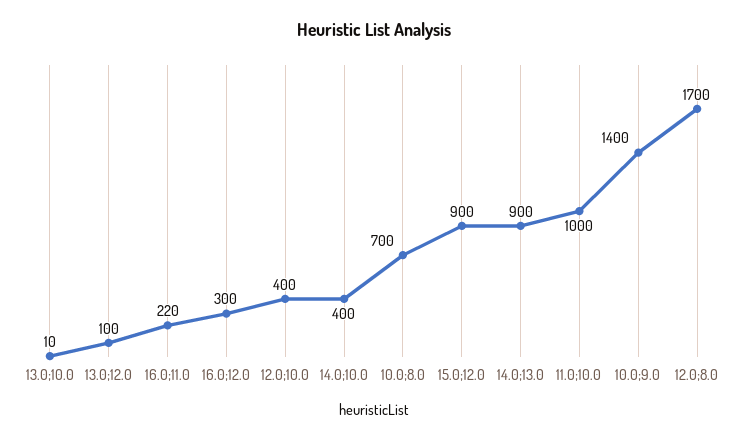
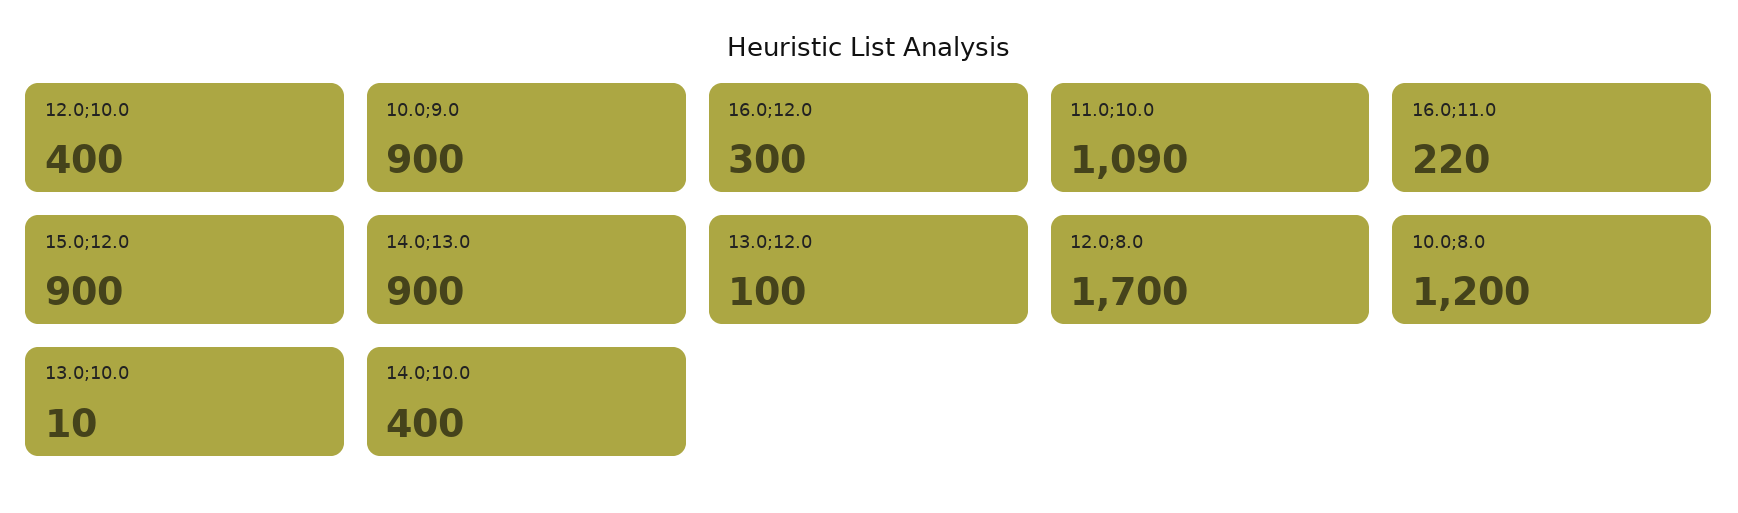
  {
    "13.0;10.0": 10,
    "13.0;12.0": 100,
    "16.0;11.0": 220,
    "16.0;12.0": 300,
    "12.0;10.0": 400,
    "14.0;10.0": 400,
-   "10.0;8.0": 700,
+   "10.0;8.0": 1200,
    "15.0;12.0": 900,
    "14.0;13.0": 900,
-   "11.0;10.0": 1000,
+   "11.0;10.0": 1090,
-   "10.0;9.0": 1400,
+   "10.0;9.0": 900,
    "12.0;8.0": 1700
  }

